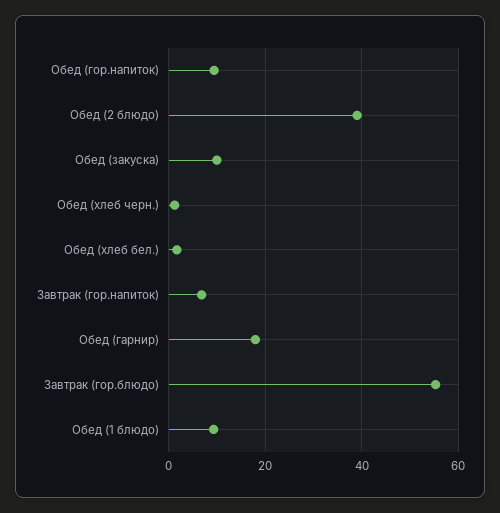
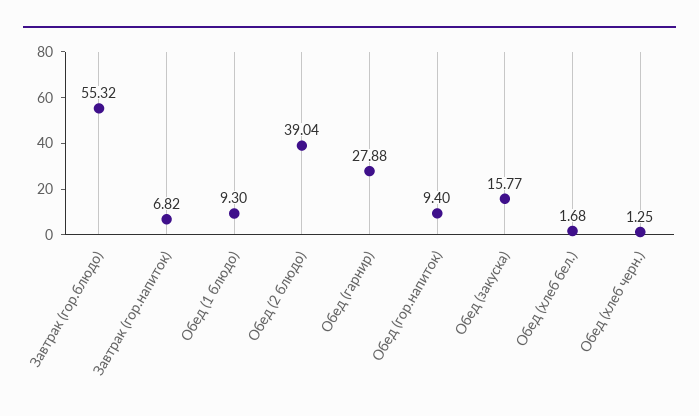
  {
    "Обед (гор.напиток)": 9.4,
    "Обед (2 блюдо)": 39.04,
-   "Обед (закуска)": 10,
+   "Обед (закуска)": 15.77,
    "Обед (хлеб черн.)": 1.25,
    "Обед (хлеб бел.)": 1.68,
    "Завтрак (гор.напиток)": 6.82,
-   "Обед (гарнир)": 18,
+   "Обед (гарнир)": 27.88,
    "Завтрак (гор.блюдо)": 55.32,
    "Обед (1 блюдо)": 9.3
  }

